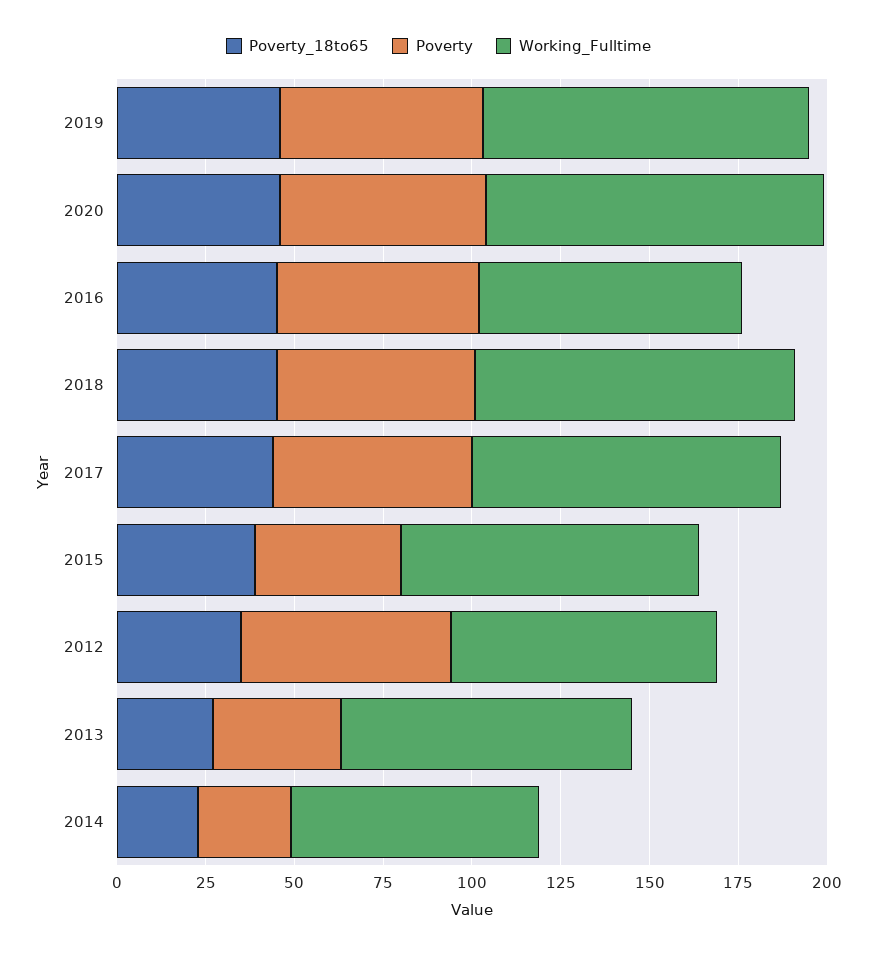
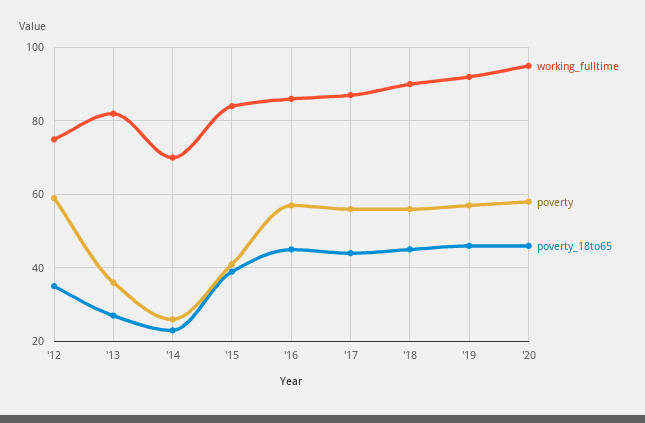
  {
    "Poverty_18to65": {
      "2019": 45,
      "2020": 45,
      "2016": 45,
      "2018": 45,
      "2017": 45,
      "2015": 40,
      "2012": 35,
      "2013": 25,
      "2014": 25
    },
    "Poverty": {
      "2019": 55,
      "2020": 60,
      "2016": 55,
      "2018": 55,
      "2017": 55,
      "2015": 40,
      "2012": 60,
      "2013": 35,
      "2014": 25
    },
    "Working_Fulltime": {
      "2019": 90,
      "2020": 95,
-     "2016": 75,
+     "2016": 85,
      "2018": 90,
      "2017": 85,
      "2015": 85,
      "2012": 75,
      "2013": 80,
      "2014": 70
    }
  }

